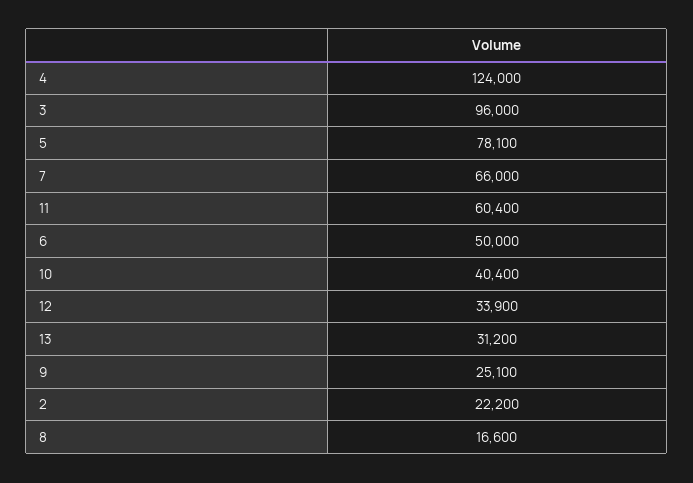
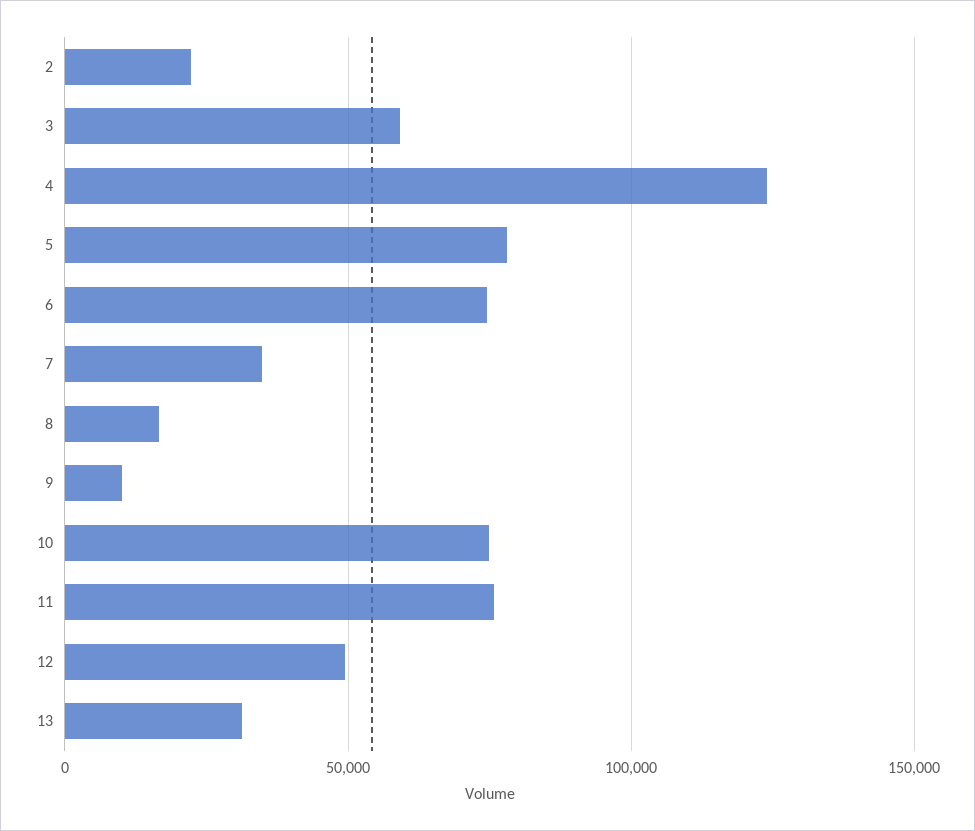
  {
    "4": 124000,
-   "3": 96000,
+   "3": 60000,
    "5": 78100,
-   "7": 66000,
+   "7": 35000,
-   "11": 60400,
+   "11": 75000,
-   "6": 50000,
+   "6": 75000,
-   "10": 40400,
+   "10": 75000,
-   "12": 33900,
+   "12": 50000,
    "13": 31200,
-   "9": 25100,
+   "9": 10000,
    "2": 22200,
    "8": 16600
  }

